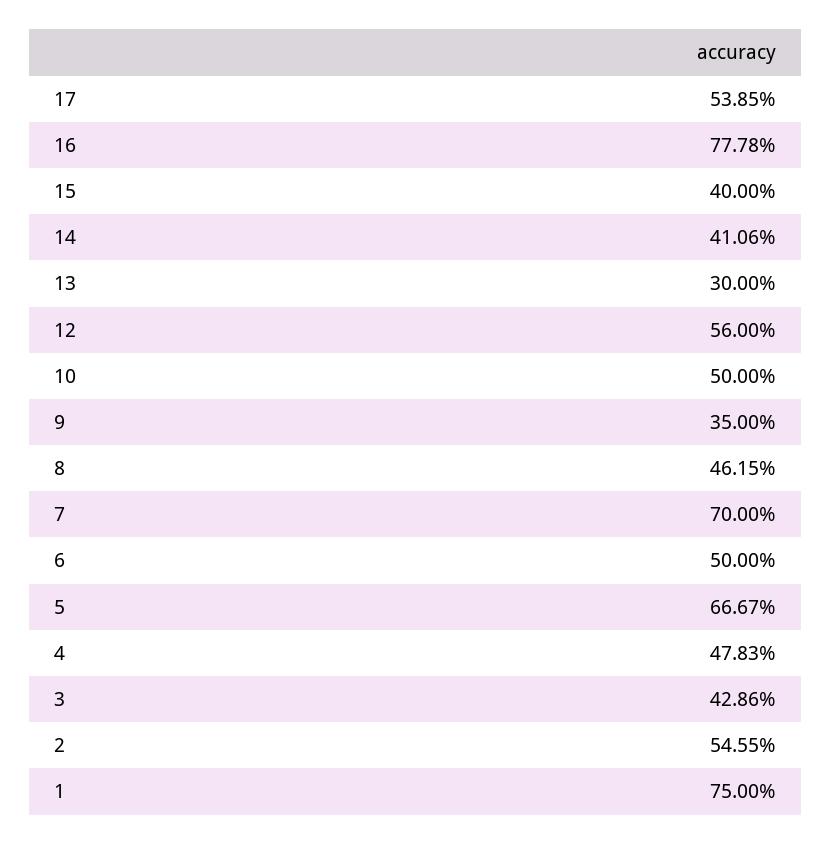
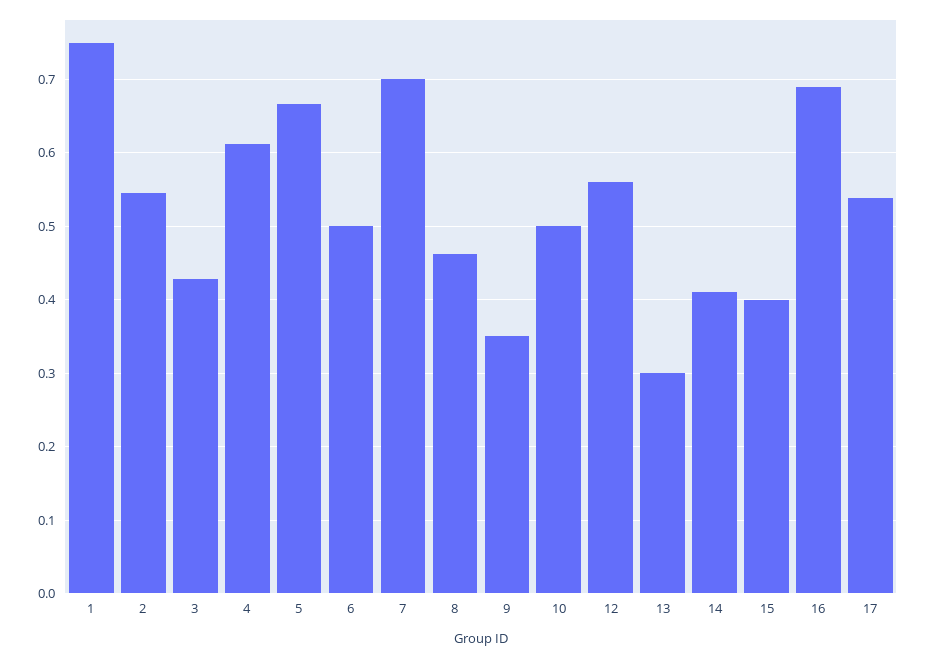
  {
    "17": 0.5385,
-   "16": 0.7778,
+   "16": 0.69,
    "15": 0.4,
    "14": 0.4106,
    "13": 0.3,
    "12": 0.56,
    "10": 0.5,
    "9": 0.35,
    "8": 0.4615,
    "7": 0.7,
    "6": 0.5,
    "5": 0.6667,
-   "4": 0.4783,
+   "4": 0.61,
    "3": 0.4286,
    "2": 0.5455,
    "1": 0.75
  }

